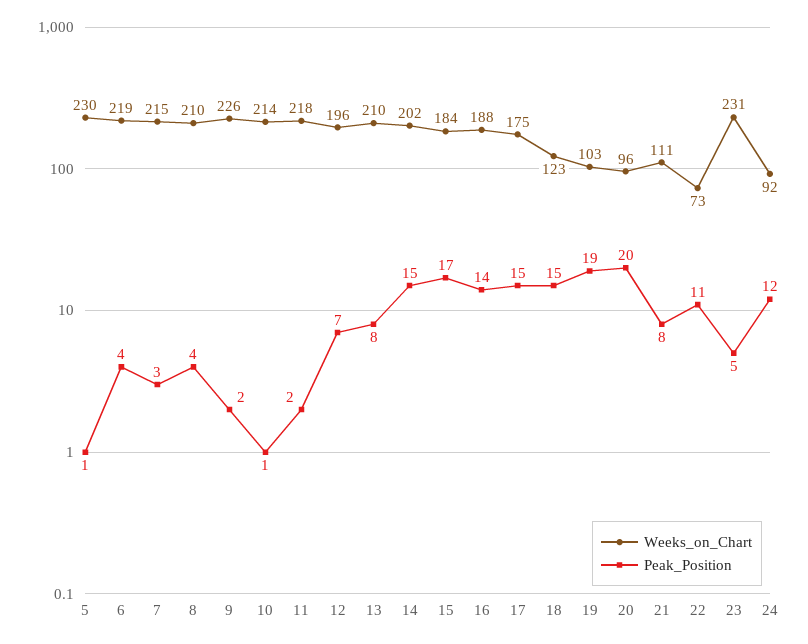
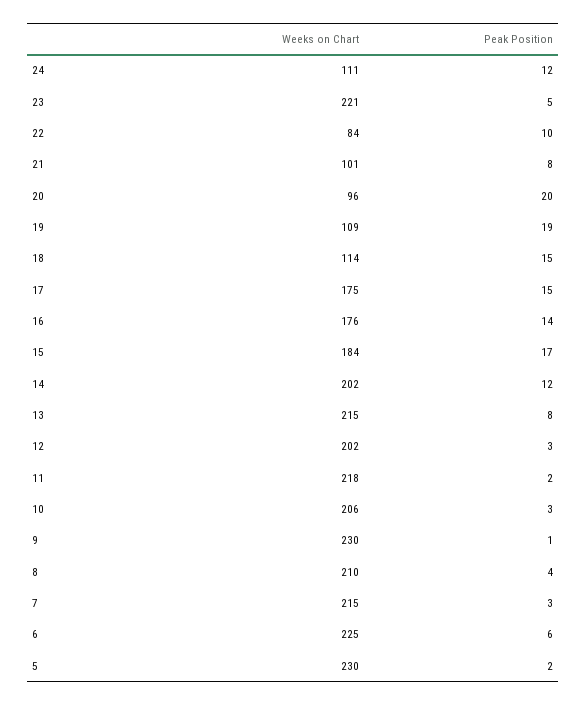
  {
    "Weeks_on_Chart": {
      "5": 230,
-     "6": 219,
+     "6": 225,
      "7": 215,
      "8": 210,
-     "9": 226,
+     "9": 230,
-     "10": 214,
+     "10": 206,
      "11": 218,
-     "12": 196,
+     "12": 202,
-     "13": 210,
+     "13": 215,
      "14": 202,
      "15": 184,
-     "16": 188,
+     "16": 176,
      "17": 175,
-     "18": 123,
+     "18": 114,
-     "19": 103,
+     "19": 109,
      "20": 96,
-     "21": 111,
+     "21": 101,
-     "22": 73,
+     "22": 84,
-     "23": 231,
+     "23": 221,
-     "24": 92
+     "24": 111
    },
    "Peak_Position": {
-     "5": 1,
+     "5": 2,
-     "6": 4,
+     "6": 6,
      "7": 3,
      "8": 4,
-     "9": 2,
+     "9": 1,
-     "10": 1,
+     "10": 3,
      "11": 2,
-     "12": 7,
+     "12": 3,
      "13": 8,
-     "14": 15,
+     "14": 12,
      "15": 17,
      "16": 14,
      "17": 15,
      "18": 15,
      "19": 19,
      "20": 20,
      "21": 8,
-     "22": 11,
+     "22": 10,
      "23": 5,
      "24": 12
    }
  }

